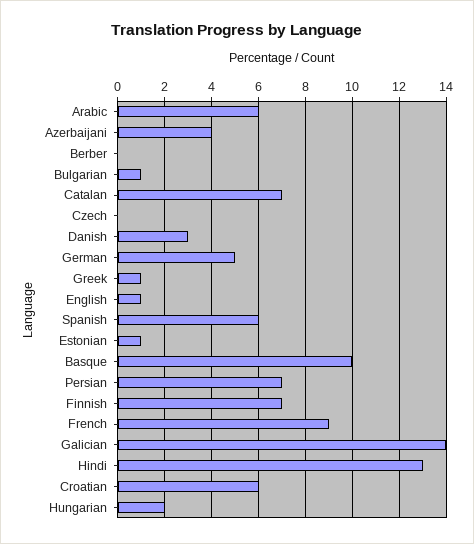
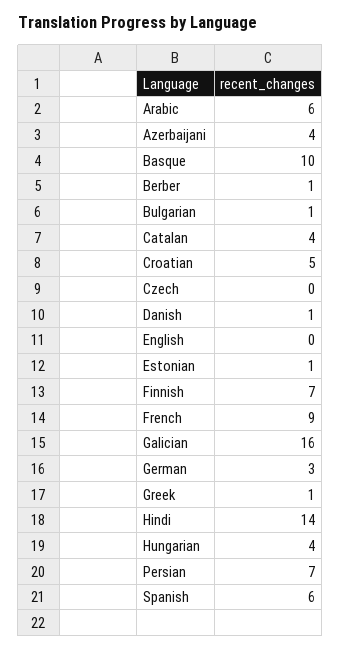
  {
    "Arabic": 6,
    "Azerbaijani": 4,
-   "Berber": 0,
+   "Berber": 1,
    "Bulgarian": 1,
-   "Catalan": 7,
+   "Catalan": 4,
    "Czech": 0,
-   "Danish": 3,
+   "Danish": 1,
-   "German": 5,
+   "German": 3,
    "Greek": 1,
-   "English": 1,
+   "English": 0,
    "Spanish": 6,
    "Estonian": 1,
    "Basque": 10,
    "Persian": 7,
    "Finnish": 7,
    "French": 9,
-   "Galician": 14,
+   "Galician": 16,
-   "Hindi": 13,
+   "Hindi": 14,
-   "Croatian": 6,
+   "Croatian": 5,
-   "Hungarian": 2
+   "Hungarian": 4
  }

